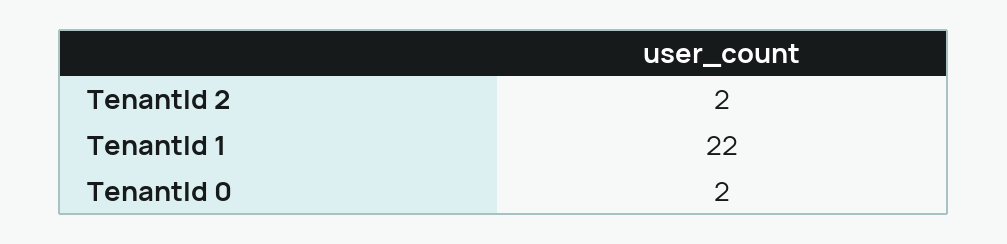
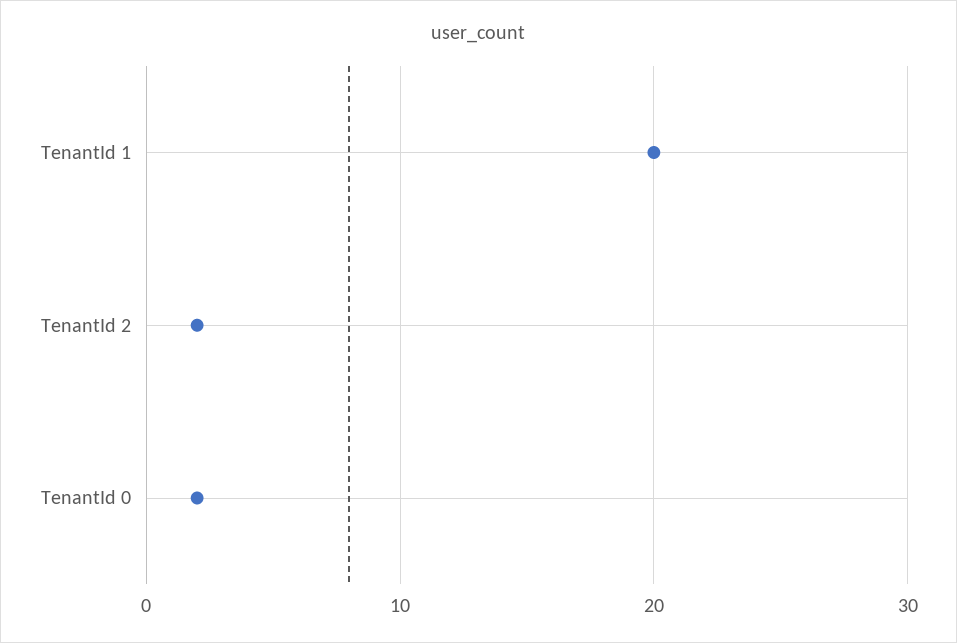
  {
    "TenantId 2": 2,
-   "TenantId 1": 22,
+   "TenantId 1": 20,
    "TenantId 0": 2
  }

